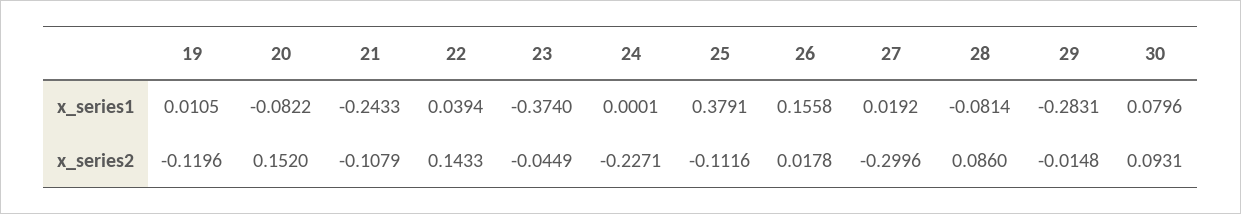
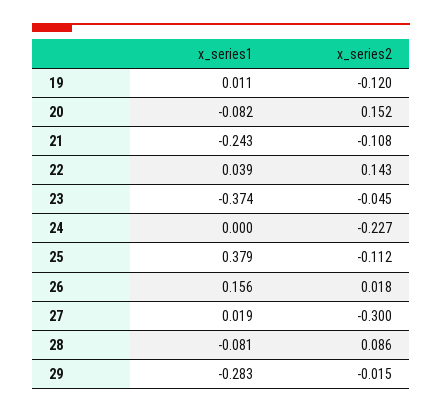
  {
    "19": {
      "x_series1": 0.0105,
      "x_series2": -0.1196
    },
    "20": {
      "x_series1": -0.0822,
      "x_series2": 0.152
    },
    "21": {
      "x_series1": -0.2433,
      "x_series2": -0.1079
    },
    "22": {
      "x_series1": 0.0394,
      "x_series2": 0.1433
    },
    "23": {
      "x_series1": -0.374,
      "x_series2": -0.0449
    },
    "24": {
      "x_series1": 0.0001,
      "x_series2": -0.2271
    },
    "25": {
      "x_series1": 0.3791,
      "x_series2": -0.1116
    },
    "26": {
      "x_series1": 0.1558,
      "x_series2": 0.0178
    },
    "27": {
      "x_series1": 0.0192,
      "x_series2": -0.2996
    },
    "28": {
      "x_series1": -0.0814,
      "x_series2": 0.086
    },
    "29": {
      "x_series1": -0.2831,
      "x_series2": -0.0148
-   },
+   }
-   "30": {
-     "x_series1": 0.0796,
-     "x_series2": 0.0931
-   }
  }

